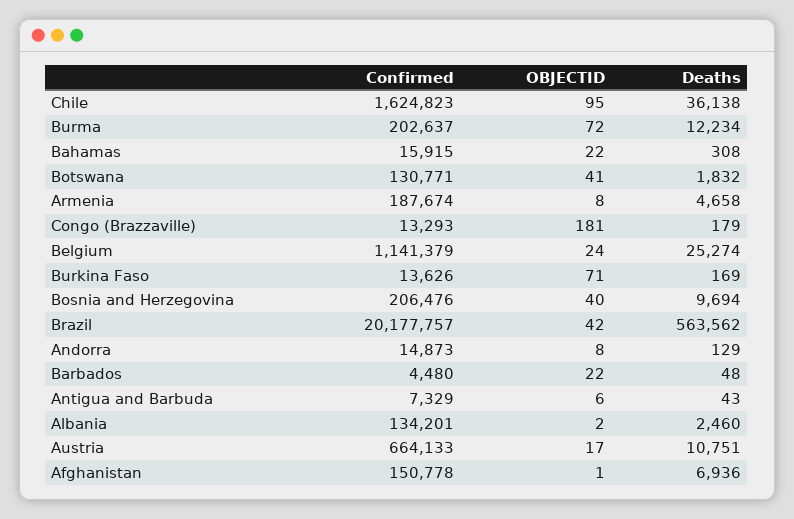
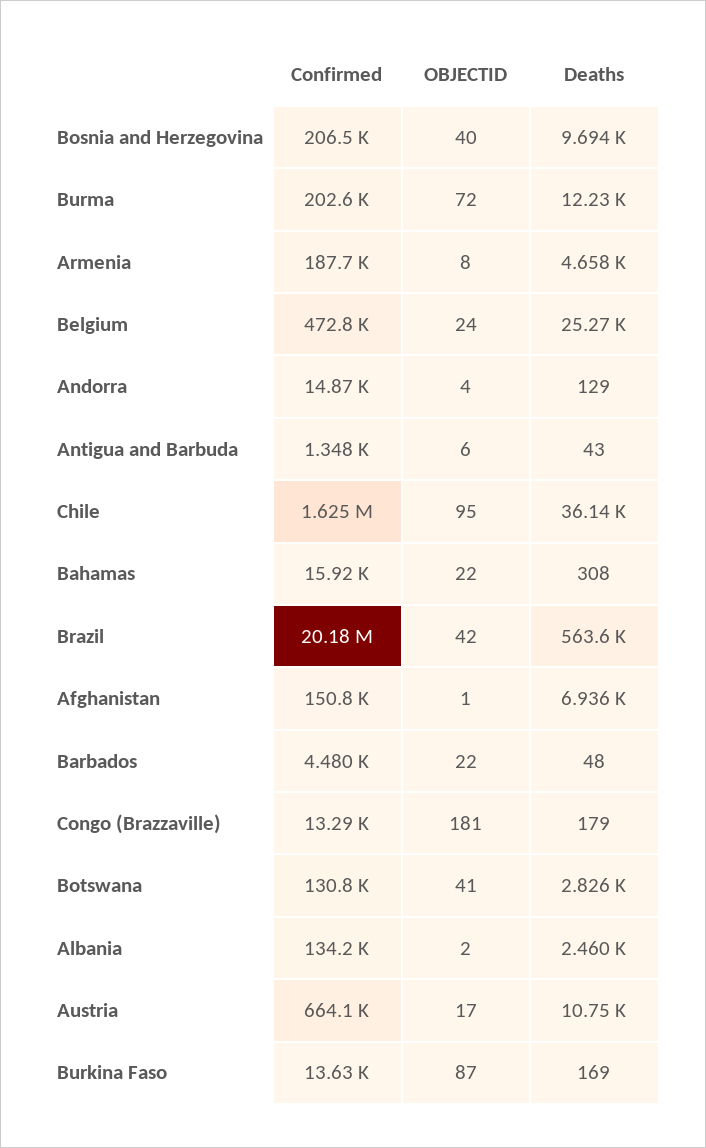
  {
    "Confirmed": {
      "Chile": 1624823,
      "Burma": 202637,
      "Bahamas": 15915,
      "Botswana": 130771,
      "Armenia": 187674,
      "Congo (Brazzaville)": 13293,
-     "Belgium": 1141379,
+     "Belgium": 472800,
      "Burkina Faso": 13626,
      "Bosnia and Herzegovina": 206476,
      "Brazil": 20177757,
      "Andorra": 14873,
      "Barbados": 4480,
-     "Antigua and Barbuda": 7329,
+     "Antigua and Barbuda": 1348,
      "Albania": 134201,
      "Austria": 664133,
      "Afghanistan": 150778
    },
    "OBJECTID": {
      "Chile": 95,
      "Burma": 72,
      "Bahamas": 22,
      "Botswana": 41,
      "Armenia": 8,
      "Congo (Brazzaville)": 181,
      "Belgium": 24,
-     "Burkina Faso": 71,
+     "Burkina Faso": 87,
      "Bosnia and Herzegovina": 40,
      "Brazil": 42,
-     "Andorra": 8,
+     "Andorra": 4,
      "Barbados": 22,
      "Antigua and Barbuda": 6,
      "Albania": 2,
      "Austria": 17,
      "Afghanistan": 1
    },
    "Deaths": {
      "Chile": 36138,
      "Burma": 12234,
      "Bahamas": 308,
-     "Botswana": 1832,
+     "Botswana": 2826,
      "Armenia": 4658,
      "Congo (Brazzaville)": 179,
      "Belgium": 25274,
      "Burkina Faso": 169,
      "Bosnia and Herzegovina": 9694,
      "Brazil": 563562,
      "Andorra": 129,
      "Barbados": 48,
      "Antigua and Barbuda": 43,
      "Albania": 2460,
      "Austria": 10751,
      "Afghanistan": 6936
    }
  }

